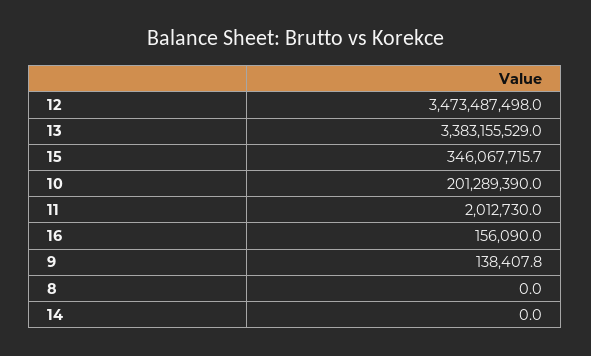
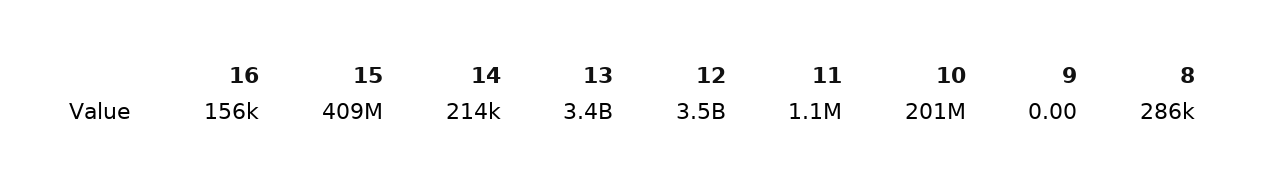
  {
    "12": 3473487498,
    "13": 3383155529,
-   "15": 346067715.7,
+   "15": 409000000,
    "10": 201289390,
-   "11": 2012730,
+   "11": 1100000,
    "16": 156090,
-   "9": 138407.8,
+   "9": 0,
-   "8": 0,
+   "8": 286000,
-   "14": 0
+   "14": 214000
  }

